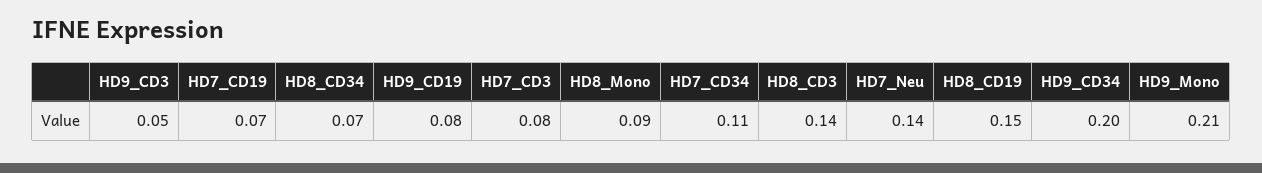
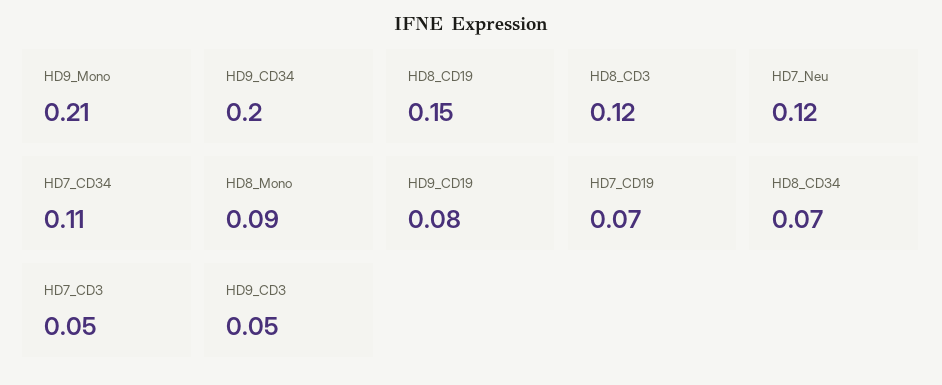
  {
    "HD9_CD3": 0.05,
    "HD7_CD19": 0.07,
    "HD8_CD34": 0.07,
    "HD9_CD19": 0.08,
-   "HD7_CD3": 0.08,
+   "HD7_CD3": 0.05,
    "HD8_Mono": 0.09,
    "HD7_CD34": 0.11,
-   "HD8_CD3": 0.14,
+   "HD8_CD3": 0.12,
-   "HD7_Neu": 0.14,
+   "HD7_Neu": 0.12,
    "HD8_CD19": 0.15,
    "HD9_CD34": 0.2,
    "HD9_Mono": 0.21
  }

